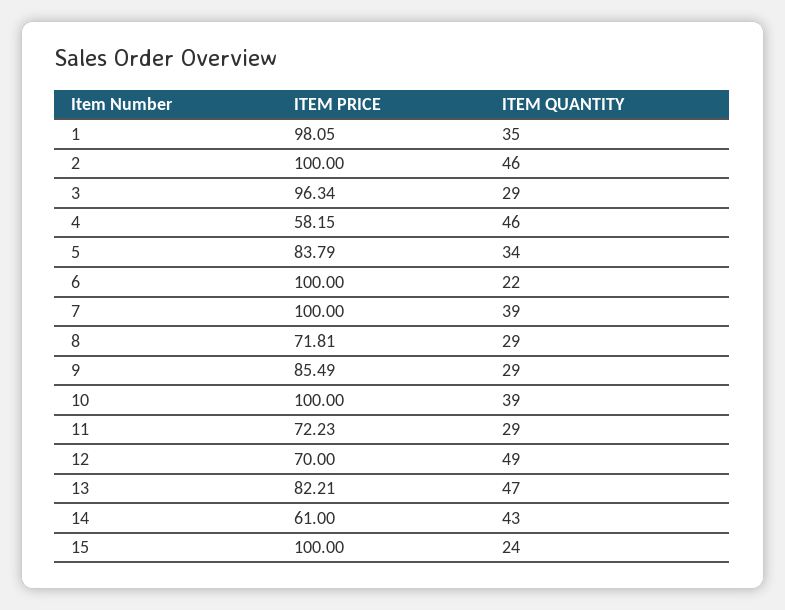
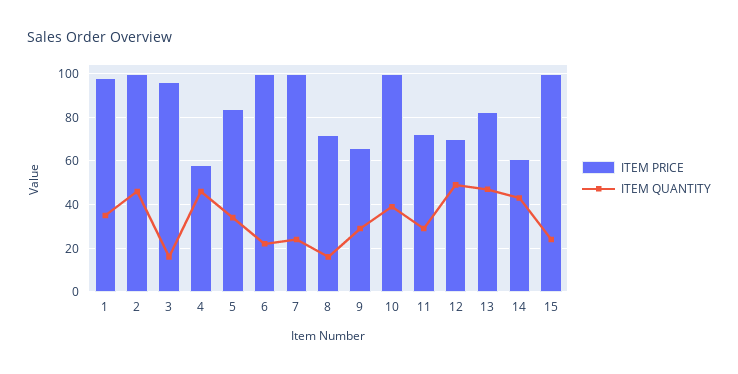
  {
    "ITEM PRICE": {
      "1": 98.05,
      "2": 100,
      "3": 96.34,
      "4": 58.15,
      "5": 83.79,
      "6": 100,
      "7": 100,
      "8": 71.81,
-     "9": 85.49,
+     "9": 65,
      "10": 100,
      "11": 72.23,
      "12": 70,
      "13": 82.21,
      "14": 61,
      "15": 100
    },
    "ITEM QUANTITY": {
      "1": 35,
      "2": 46,
-     "3": 29,
+     "3": 15,
      "4": 46,
      "5": 34,
      "6": 22,
-     "7": 39,
+     "7": 25,
-     "8": 29,
+     "8": 15,
      "9": 29,
      "10": 39,
      "11": 29,
      "12": 49,
      "13": 47,
      "14": 43,
      "15": 24
    }
  }

